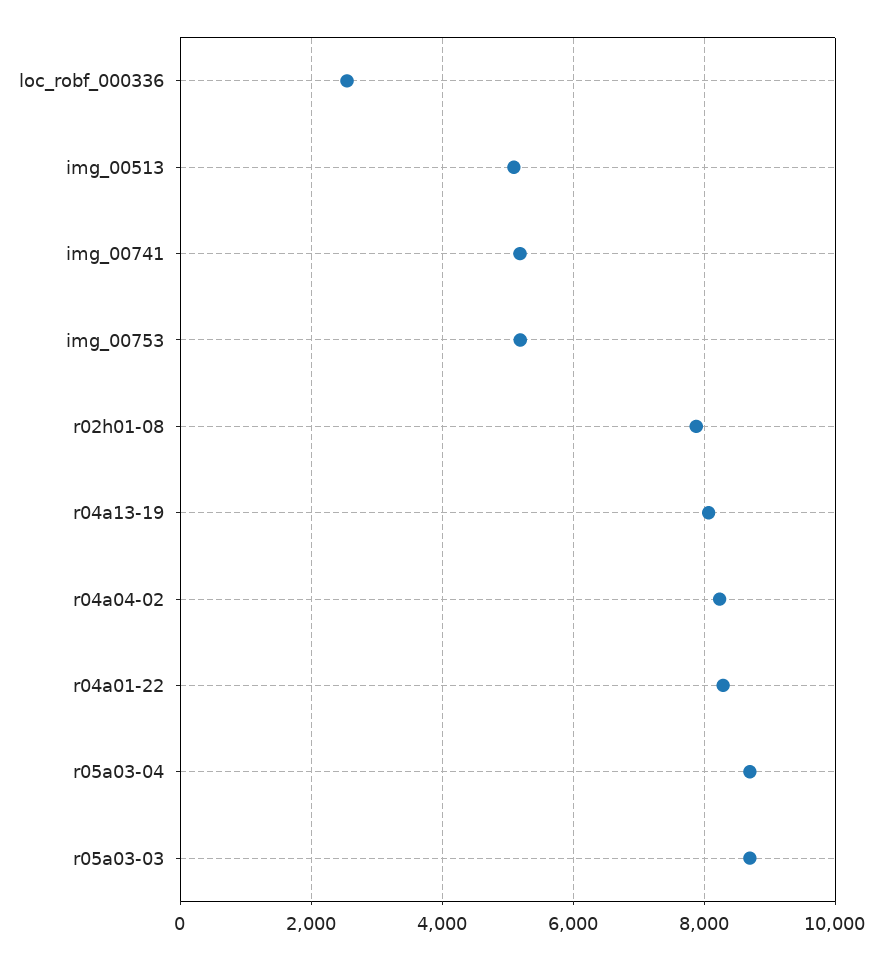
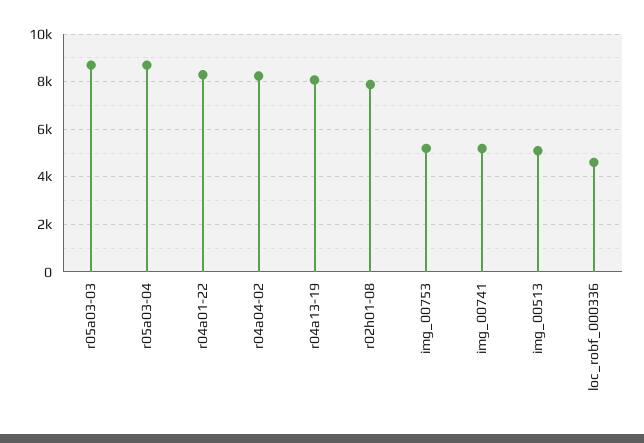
  {
-   "loc_robf_000336": 2600,
+   "loc_robf_000336": 4500,
    "img_00513": 5000,
    "img_00741": 5200,
    "img_00753": 5200,
    "r02h01-08": 7800,
    "r04a13-19": 8000,
    "r04a04-02": 8200,
    "r04a01-22": 8200,
    "r05a03-04": 8600,
    "r05a03-03": 8600
  }

